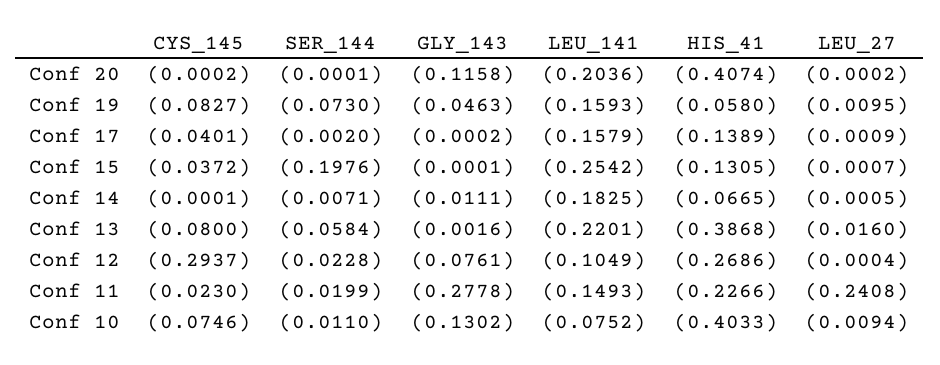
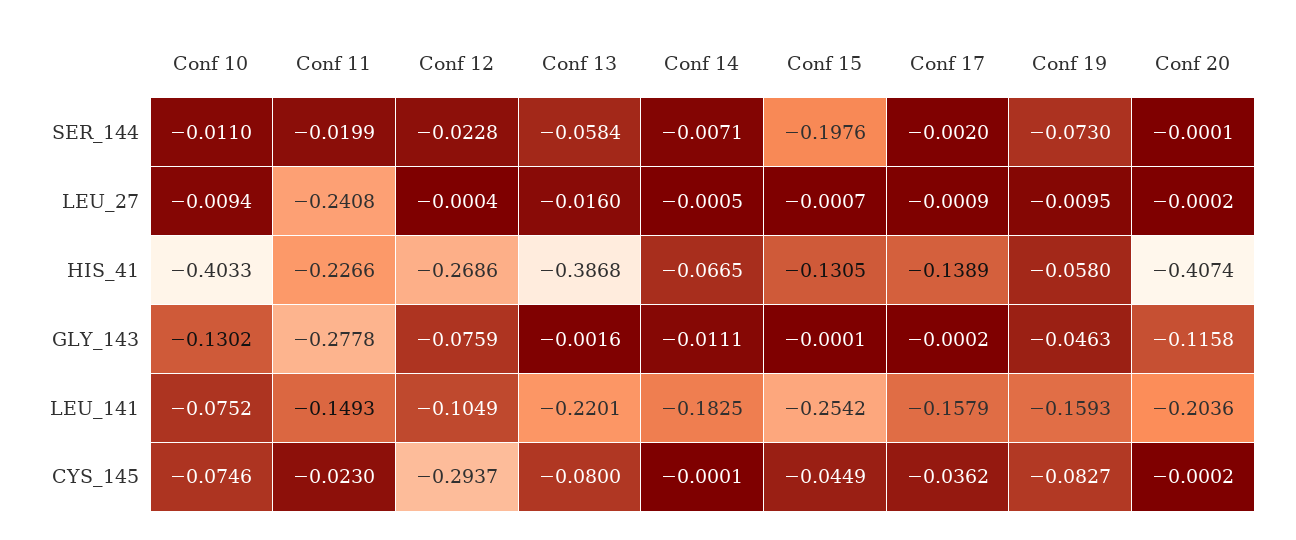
  {
    "CYS_145": {
      "Conf 20": -0.0002,
      "Conf 19": -0.0827,
-     "Conf 17": -0.0401,
+     "Conf 17": -0.0362,
-     "Conf 15": -0.0372,
+     "Conf 15": -0.0449,
      "Conf 14": -0.0001,
      "Conf 13": -0.08,
      "Conf 12": -0.2937,
      "Conf 11": -0.023,
      "Conf 10": -0.0746
    },
    "SER_144": {
      "Conf 20": -0.0001,
      "Conf 19": -0.073,
      "Conf 17": -0.002,
      "Conf 15": -0.1976,
      "Conf 14": -0.0071,
      "Conf 13": -0.0584,
      "Conf 12": -0.0228,
      "Conf 11": -0.0199,
      "Conf 10": -0.011
    },
    "GLY_143": {
      "Conf 20": -0.1158,
      "Conf 19": -0.0463,
      "Conf 17": -0.0002,
      "Conf 15": -0.0001,
      "Conf 14": -0.0111,
      "Conf 13": -0.0016,
-     "Conf 12": -0.0761,
+     "Conf 12": -0.0759,
      "Conf 11": -0.2778,
      "Conf 10": -0.1302
    },
    "LEU_141": {
      "Conf 20": -0.2036,
      "Conf 19": -0.1593,
      "Conf 17": -0.1579,
      "Conf 15": -0.2542,
      "Conf 14": -0.1825,
      "Conf 13": -0.2201,
      "Conf 12": -0.1049,
      "Conf 11": -0.1493,
      "Conf 10": -0.0752
    },
    "HIS_41": {
      "Conf 20": -0.4074,
      "Conf 19": -0.058,
      "Conf 17": -0.1389,
      "Conf 15": -0.1305,
      "Conf 14": -0.0665,
      "Conf 13": -0.3868,
      "Conf 12": -0.2686,
      "Conf 11": -0.2266,
      "Conf 10": -0.4033
    },
    "LEU_27": {
      "Conf 20": -0.0002,
      "Conf 19": -0.0095,
      "Conf 17": -0.0009,
      "Conf 15": -0.0007,
      "Conf 14": -0.0005,
      "Conf 13": -0.016,
      "Conf 12": -0.0004,
      "Conf 11": -0.2408,
      "Conf 10": -0.0094
    }
  }

